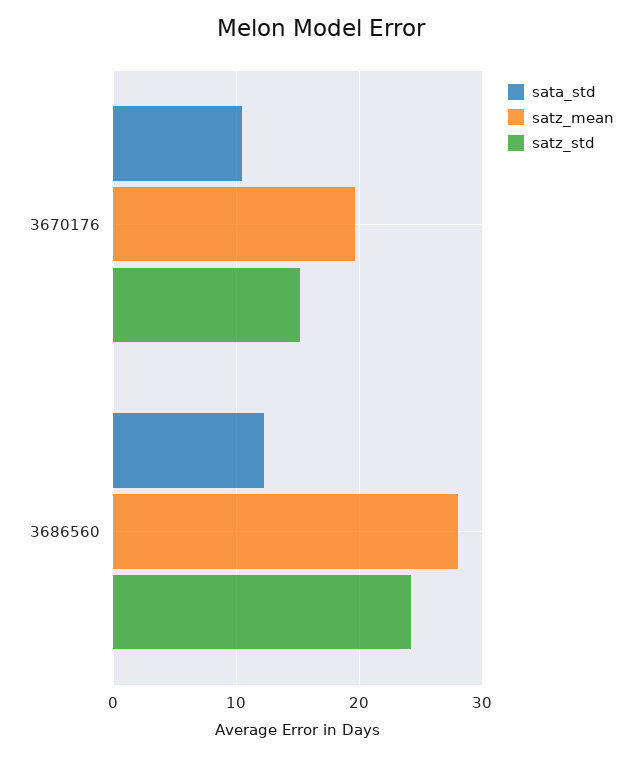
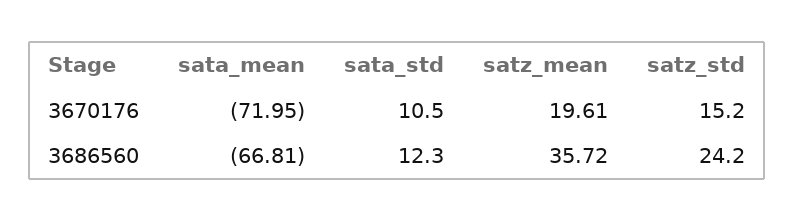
  {
    "sata_std": {
      "3670176": 10.5,
      "3686560": 12.3
    },
    "satz_mean": {
      "3670176": 19.61,
-     "3686560": 28
+     "3686560": 35.72
    },
    "satz_std": {
      "3670176": 15.2,
      "3686560": 24.2
-   }
+   },
+   "sata_mean": {
+     "3670176": -71.95,
+     "3686560": -66.81
+   }
  }

